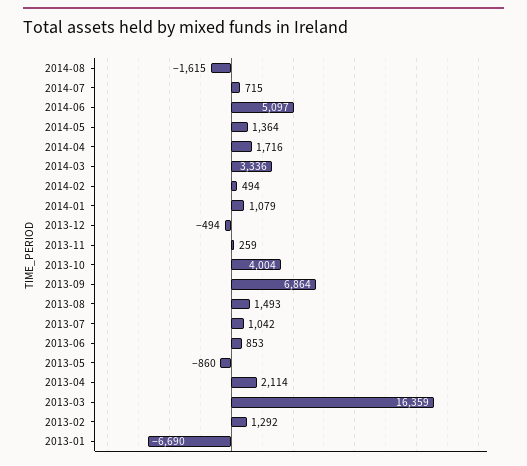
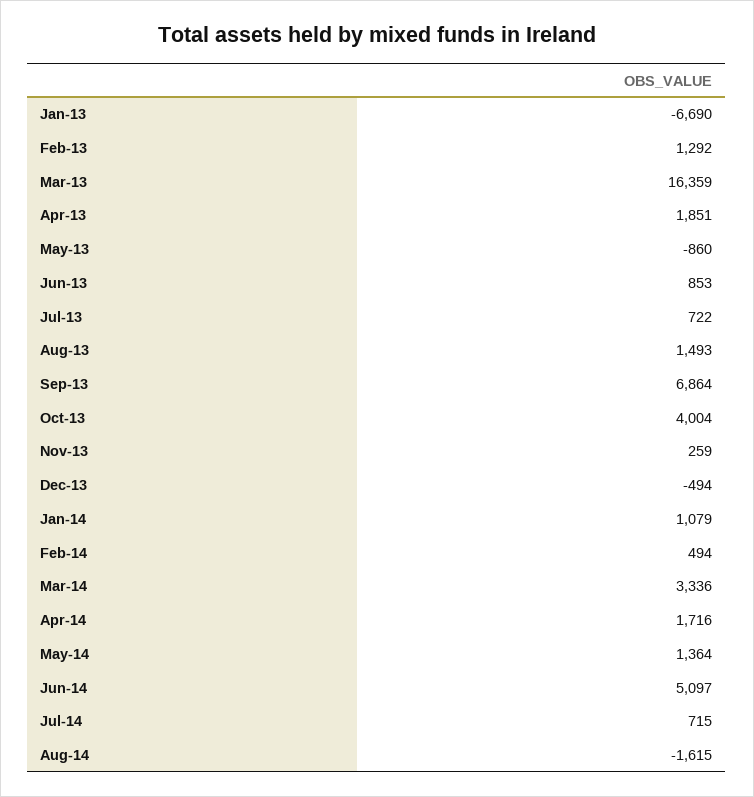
  {
    "2014-08": -1615,
    "2014-07": 715,
    "2014-06": 5097,
    "2014-05": 1364,
    "2014-04": 1716,
    "2014-03": 3336,
    "2014-02": 494,
    "2014-01": 1079,
    "2013-12": -494,
    "2013-11": 259,
    "2013-10": 4004,
    "2013-09": 6864,
    "2013-08": 1493,
-   "2013-07": 1042,
+   "2013-07": 722,
    "2013-06": 853,
    "2013-05": -860,
-   "2013-04": 2114,
+   "2013-04": 1851,
    "2013-03": 16359,
    "2013-02": 1292,
    "2013-01": -6690
  }

